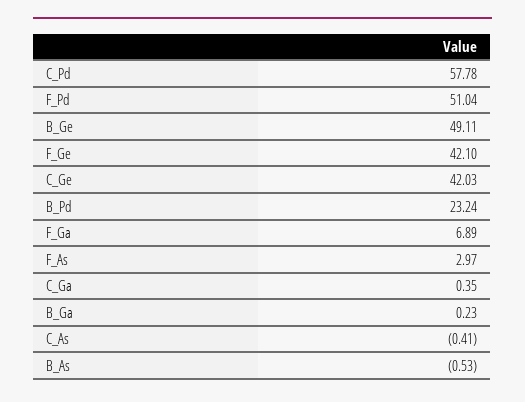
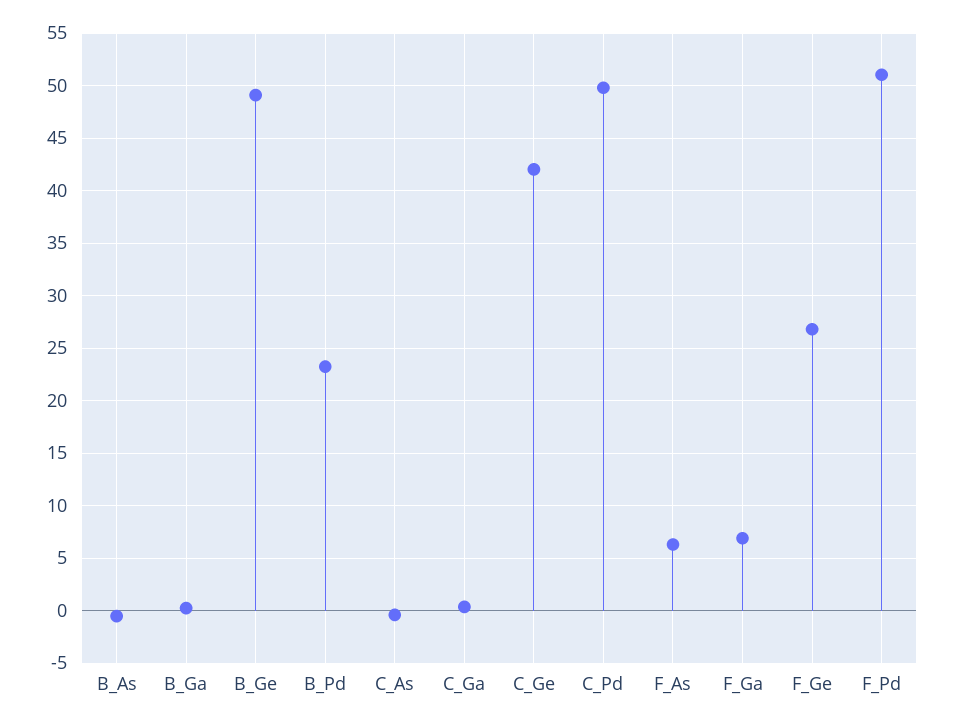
  {
-   "C_Pd": 57.78,
+   "C_Pd": 50,
    "F_Pd": 51.04,
    "B_Ge": 49.11,
-   "F_Ge": 42.1,
+   "F_Ge": 27,
    "C_Ge": 42.03,
    "B_Pd": 23.24,
    "F_Ga": 6.89,
-   "F_As": 2.97,
+   "F_As": 6,
    "C_Ga": 0.35,
    "B_Ga": 0.23,
    "C_As": -0.41,
    "B_As": -0.53
  }

